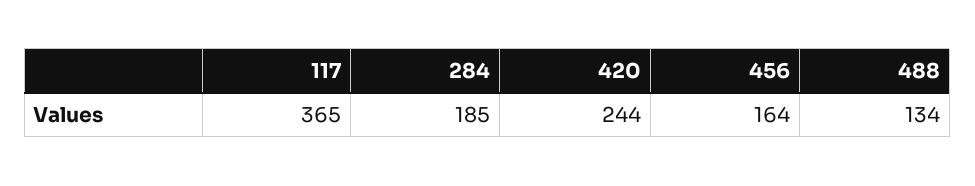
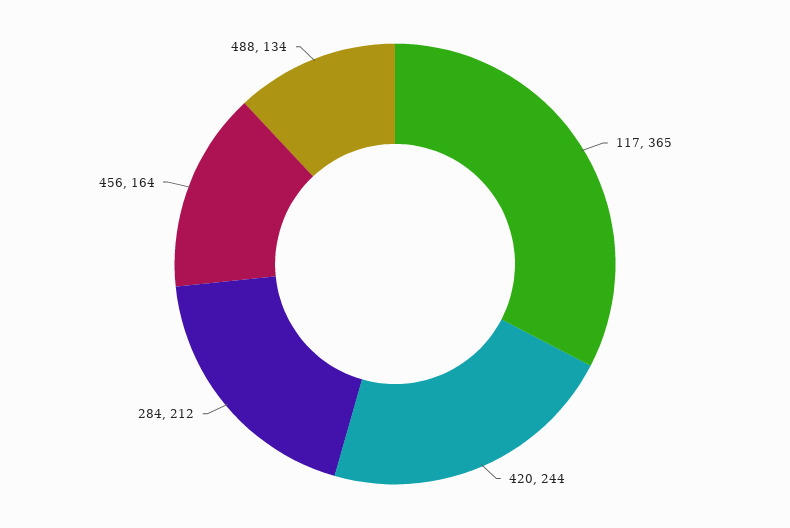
  {
    "117": 365,
-   "284": 185,
+   "284": 212,
    "420": 244,
    "456": 164,
    "488": 134
  }

